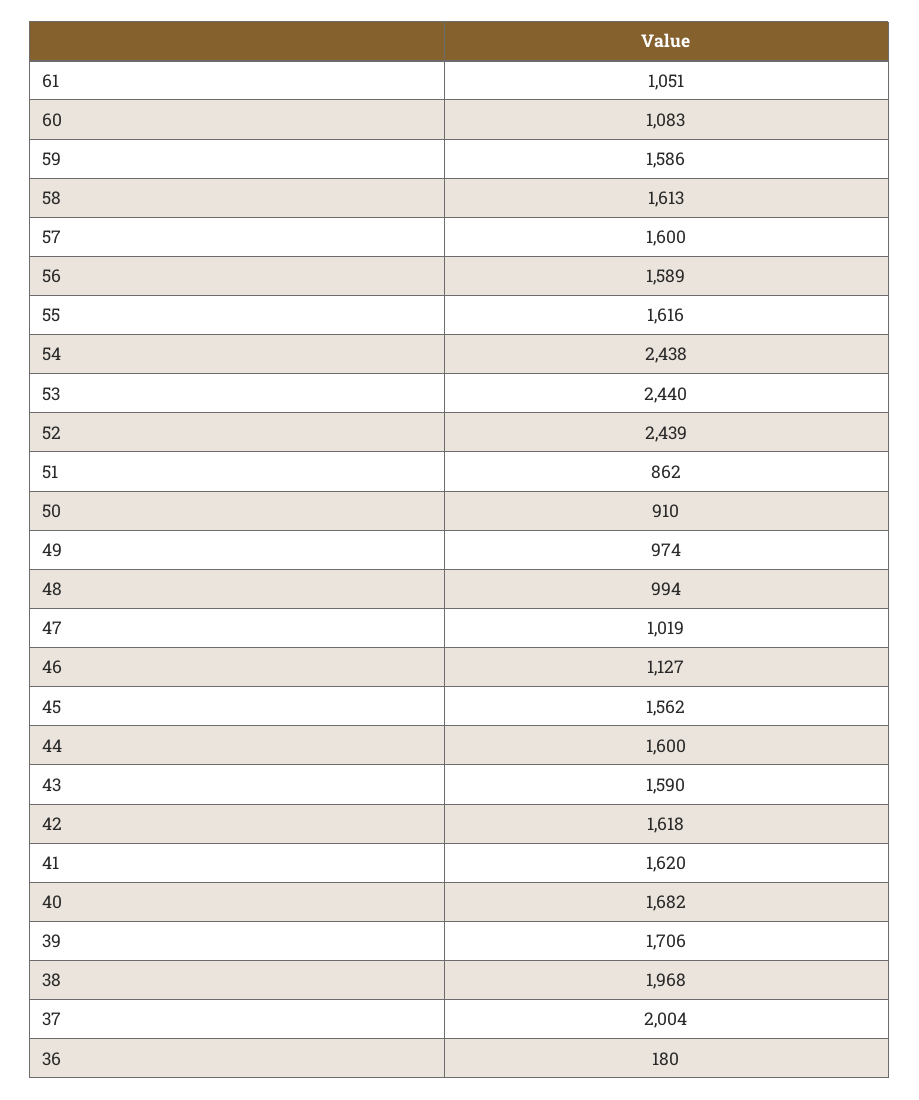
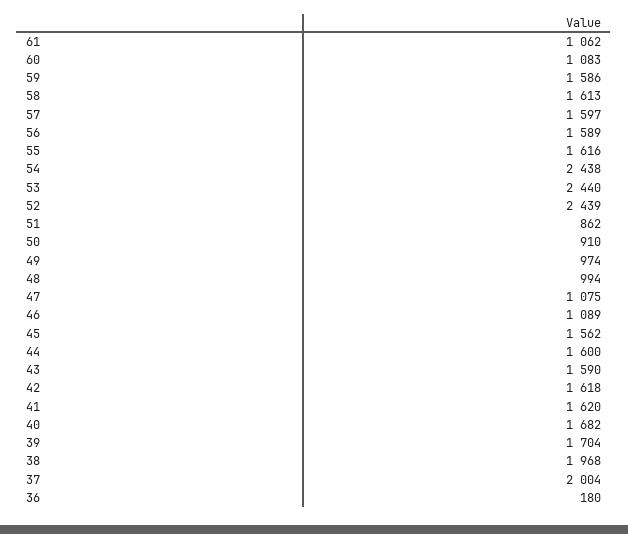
  {
-   "61": 1051,
+   "61": 1062,
    "60": 1083,
    "59": 1586,
    "58": 1613,
-   "57": 1600,
+   "57": 1597,
    "56": 1589,
    "55": 1616,
    "54": 2438,
    "53": 2440,
    "52": 2439,
    "51": 862,
    "50": 910,
    "49": 974,
    "48": 994,
-   "47": 1019,
+   "47": 1075,
-   "46": 1127,
+   "46": 1089,
    "45": 1562,
    "44": 1600,
    "43": 1590,
    "42": 1618,
    "41": 1620,
    "40": 1682,
-   "39": 1706,
+   "39": 1704,
    "38": 1968,
    "37": 2004,
    "36": 180
  }

